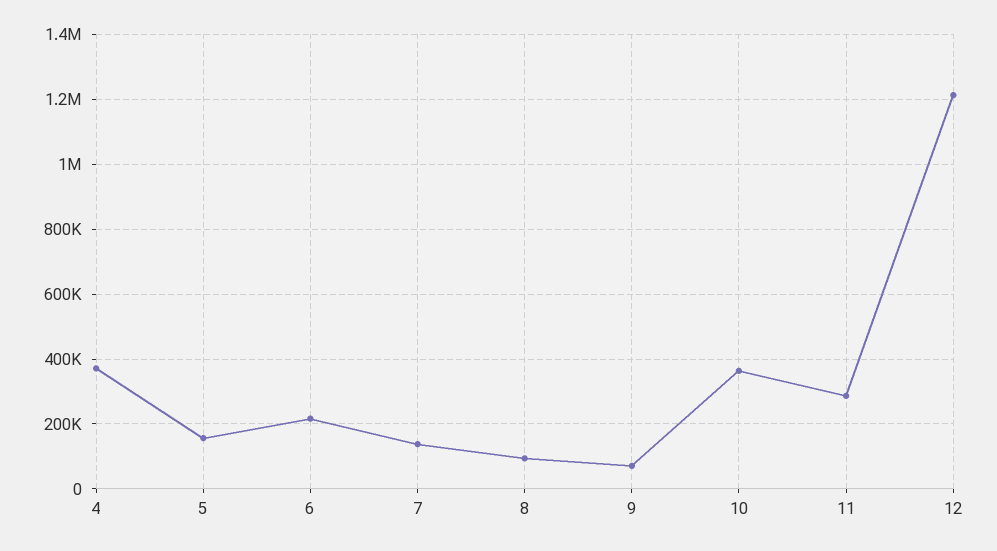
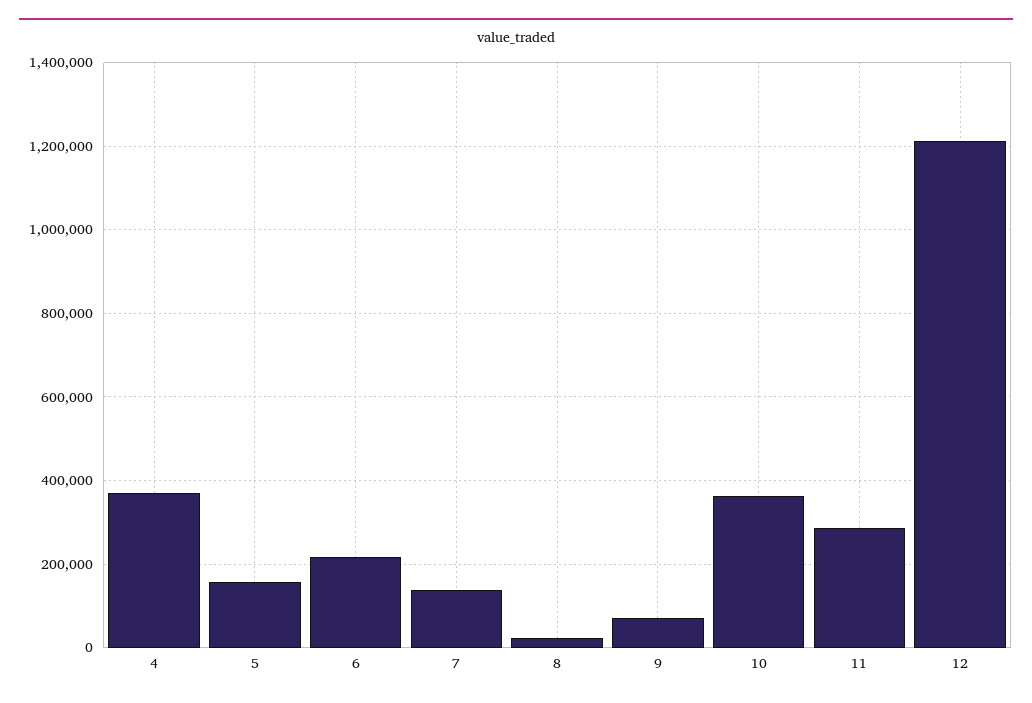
  {
    "4": 380000,
    "5": 160000,
    "6": 220000,
    "7": 140000,
-   "8": 100000,
+   "8": 20000,
    "9": 80000,
    "10": 360000,
    "11": 280000,
    "12": 1220000
  }

